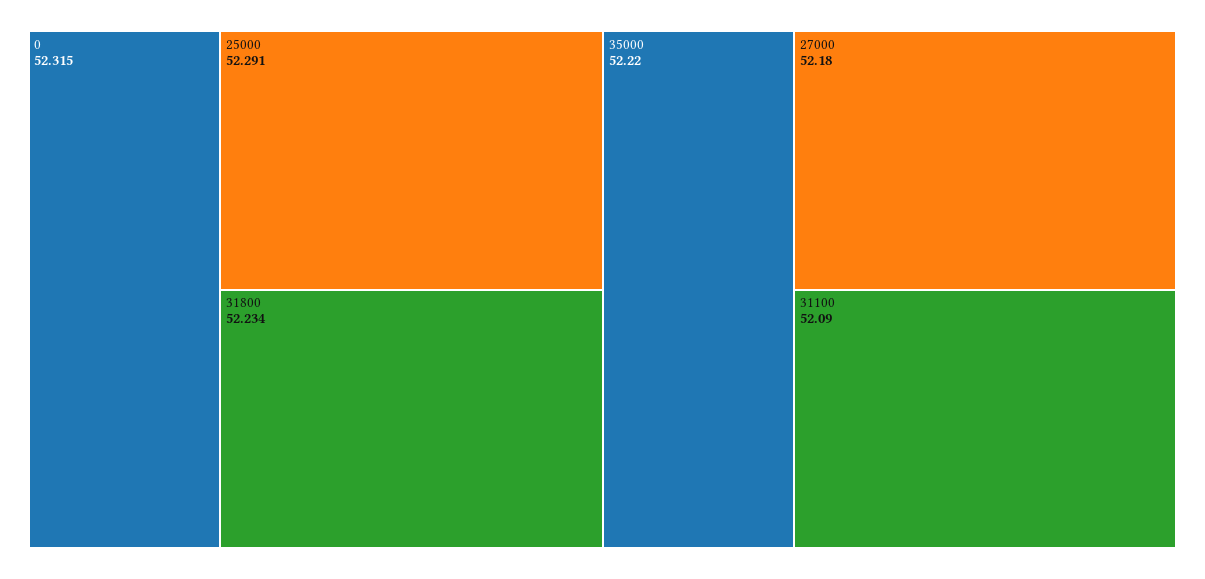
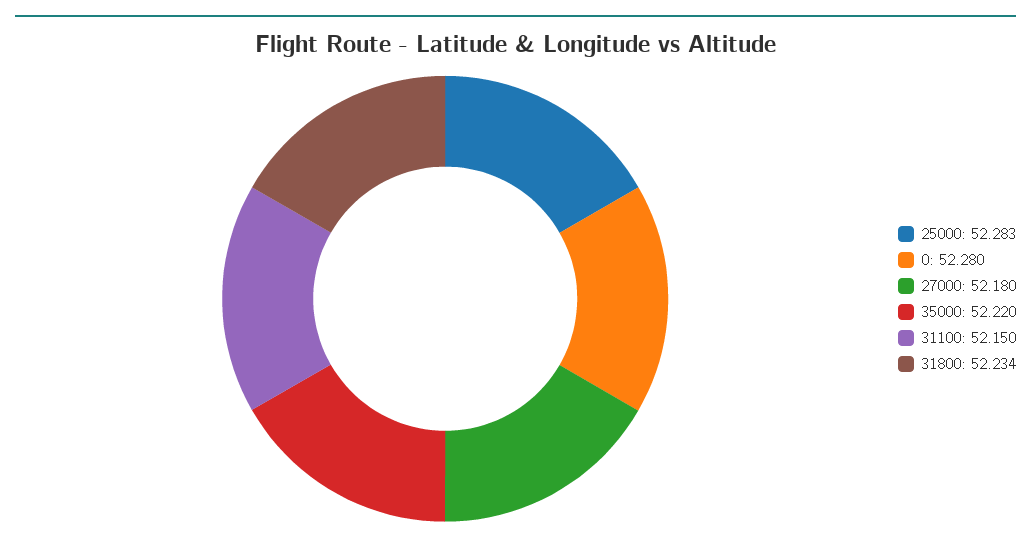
  {
-   "0": 52.315,
+   "0": 52.28,
-   "25000": 52.291,
+   "25000": 52.283,
    "31800": 52.234,
    "35000": 52.22,
    "27000": 52.18,
-   "31100": 52.09
+   "31100": 52.15
  }

